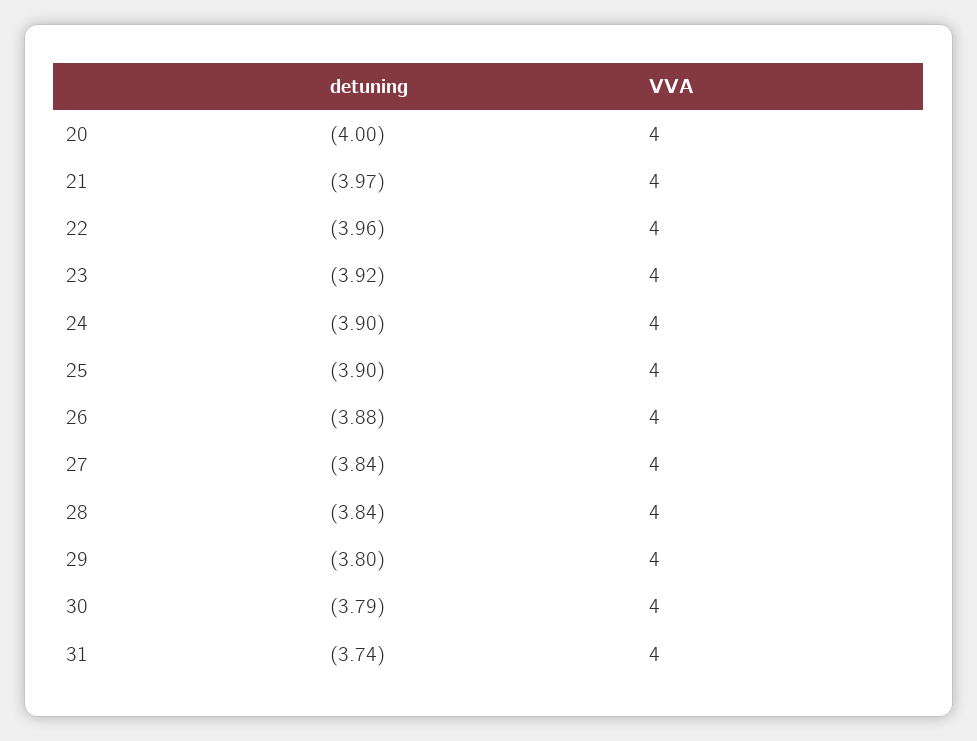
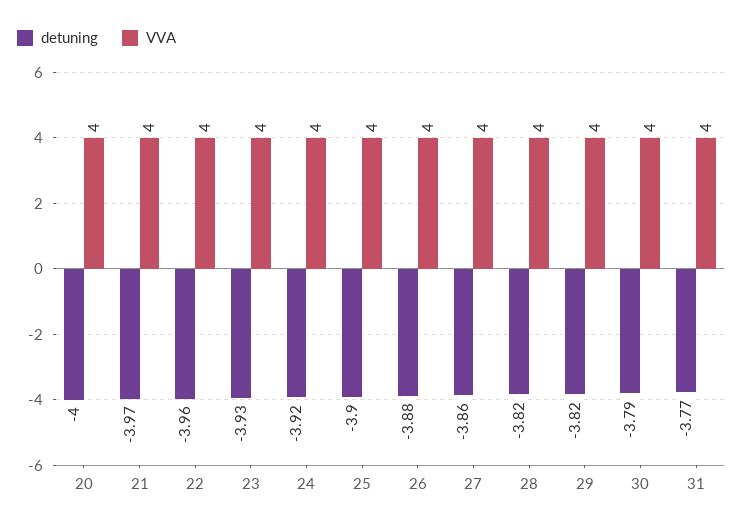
  {
    "detuning": {
      "20": -4,
      "21": -3.97,
      "22": -3.96,
-     "23": -3.92,
+     "23": -3.93,
-     "24": -3.9,
+     "24": -3.92,
      "25": -3.9,
      "26": -3.88,
-     "27": -3.84,
+     "27": -3.86,
-     "28": -3.84,
+     "28": -3.82,
-     "29": -3.8,
+     "29": -3.82,
      "30": -3.79,
-     "31": -3.74
+     "31": -3.77
    },
    "VVA": {
      "20": 4,
      "21": 4,
      "22": 4,
      "23": 4,
      "24": 4,
      "25": 4,
      "26": 4,
      "27": 4,
      "28": 4,
      "29": 4,
      "30": 4,
      "31": 4
    }
  }

